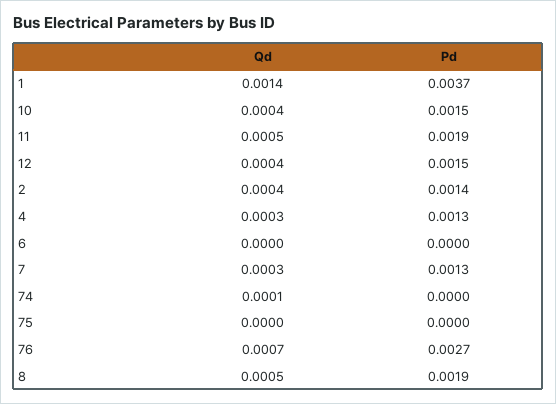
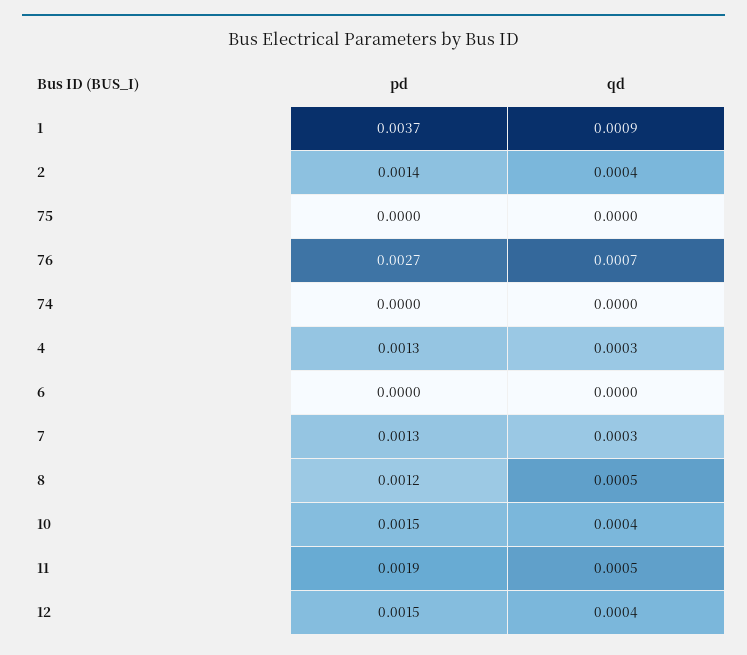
  {
    "Qd": {
-     "1": 0.0014,
+     "1": 0.0009,
      "10": 0.0004,
      "11": 0.0005,
      "12": 0.0004,
      "2": 0.0004,
      "4": 0.0003,
      "6": 0,
      "7": 0.0003,
-     "74": 0.0001,
+     "74": 0,
      "75": 0,
      "76": 0.0007,
      "8": 0.0005
    },
    "Pd": {
      "1": 0.0037,
      "10": 0.0015,
      "11": 0.0019,
      "12": 0.0015,
      "2": 0.0014,
      "4": 0.0013,
      "6": 0,
      "7": 0.0013,
      "74": 0,
      "75": 0,
      "76": 0.0027,
-     "8": 0.0019
+     "8": 0.0012
    }
  }

